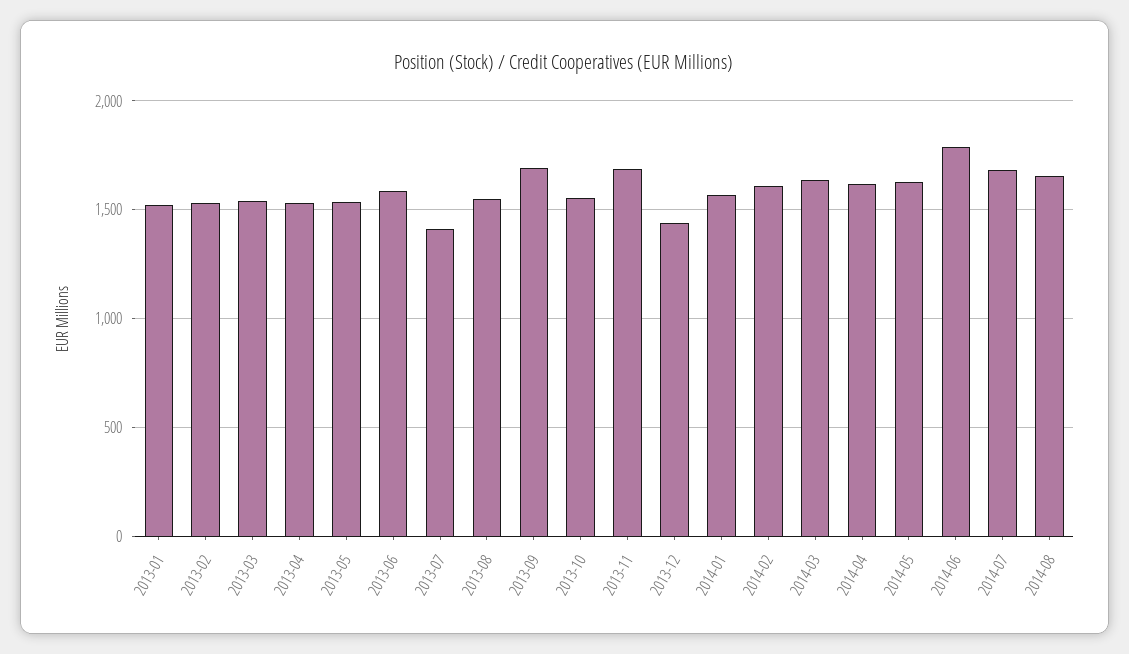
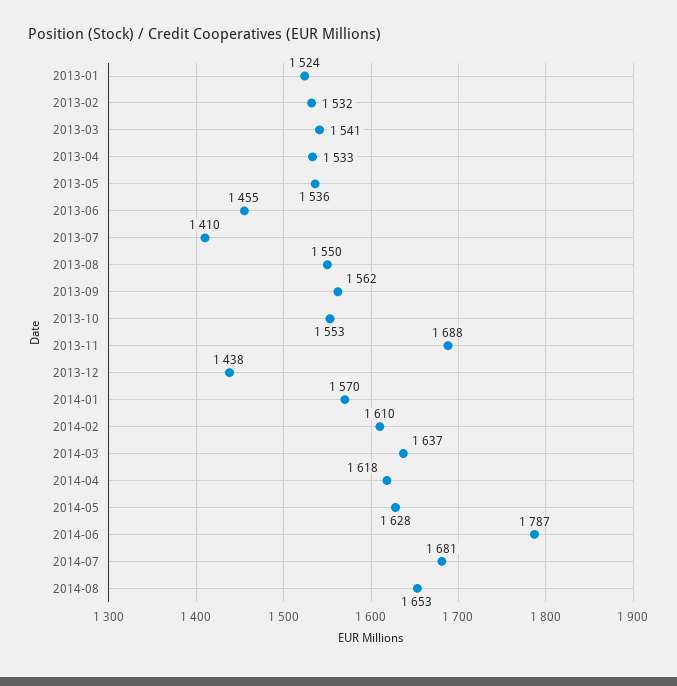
  {
    "2013-01": 1524,
    "2013-02": 1532,
    "2013-03": 1541,
    "2013-04": 1533,
    "2013-05": 1536,
-   "2013-06": 1600,
+   "2013-06": 1455,
    "2013-07": 1410,
    "2013-08": 1550,
-   "2013-09": 1700,
+   "2013-09": 1562,
    "2013-10": 1553,
    "2013-11": 1688,
    "2013-12": 1438,
    "2014-01": 1570,
    "2014-02": 1610,
    "2014-03": 1637,
    "2014-04": 1618,
    "2014-05": 1628,
    "2014-06": 1787,
    "2014-07": 1681,
    "2014-08": 1653
  }

